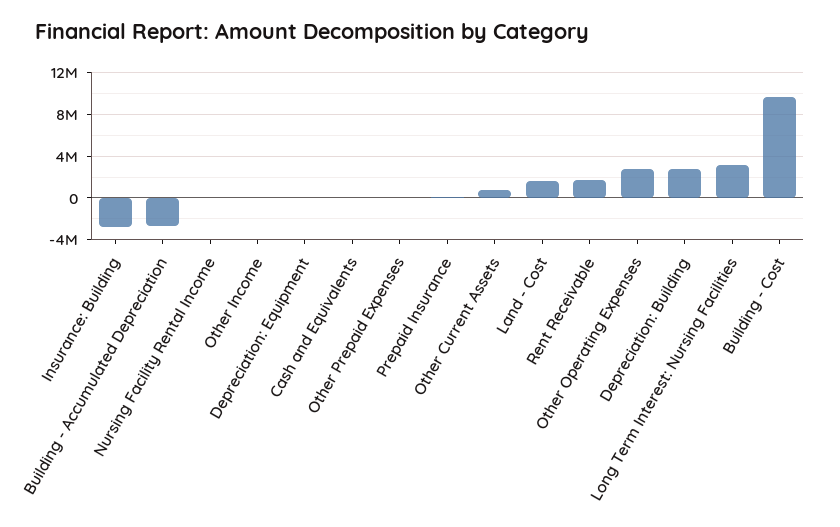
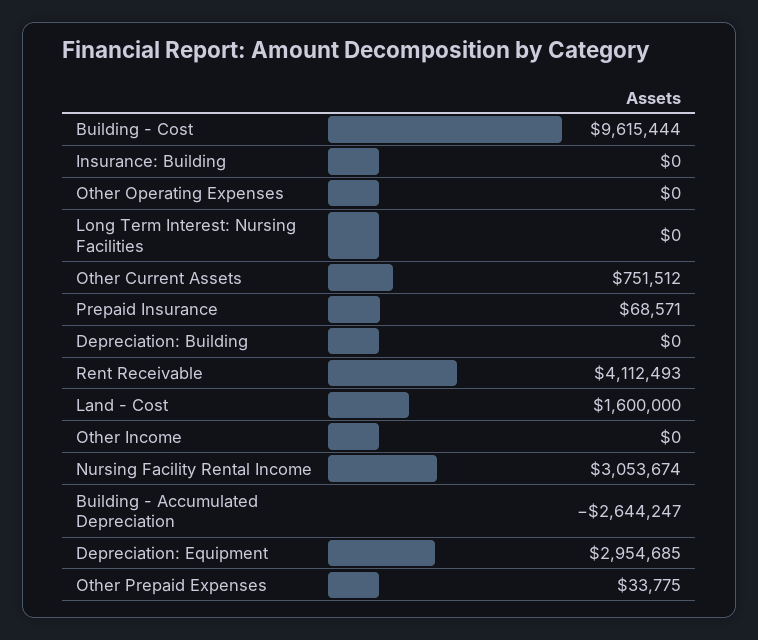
  {
-   "Insurance: Building": -3000000,
+   "Insurance: Building": 0,
    "Building - Accumulated Depreciation": -2644247,
-   "Nursing Facility Rental Income": 0,
+   "Nursing Facility Rental Income": 3053674,
    "Other Income": 0,
-   "Depreciation: Equipment": 0,
+   "Depreciation: Equipment": 2954685,
-   "Cash and Equivalents": 0,
    "Other Prepaid Expenses": 33775,
    "Prepaid Insurance": 68571,
    "Other Current Assets": 751512,
    "Land - Cost": 1600000,
-   "Rent Receivable": 2000000,
+   "Rent Receivable": 4112493,
-   "Other Operating Expenses": 3000000,
+   "Other Operating Expenses": 0,
-   "Depreciation: Building": 3000000,
+   "Depreciation: Building": 0,
-   "Long Term Interest: Nursing Facilities": 3000000,
+   "Long Term Interest: Nursing Facilities": 0,
    "Building - Cost": 9615444
  }

